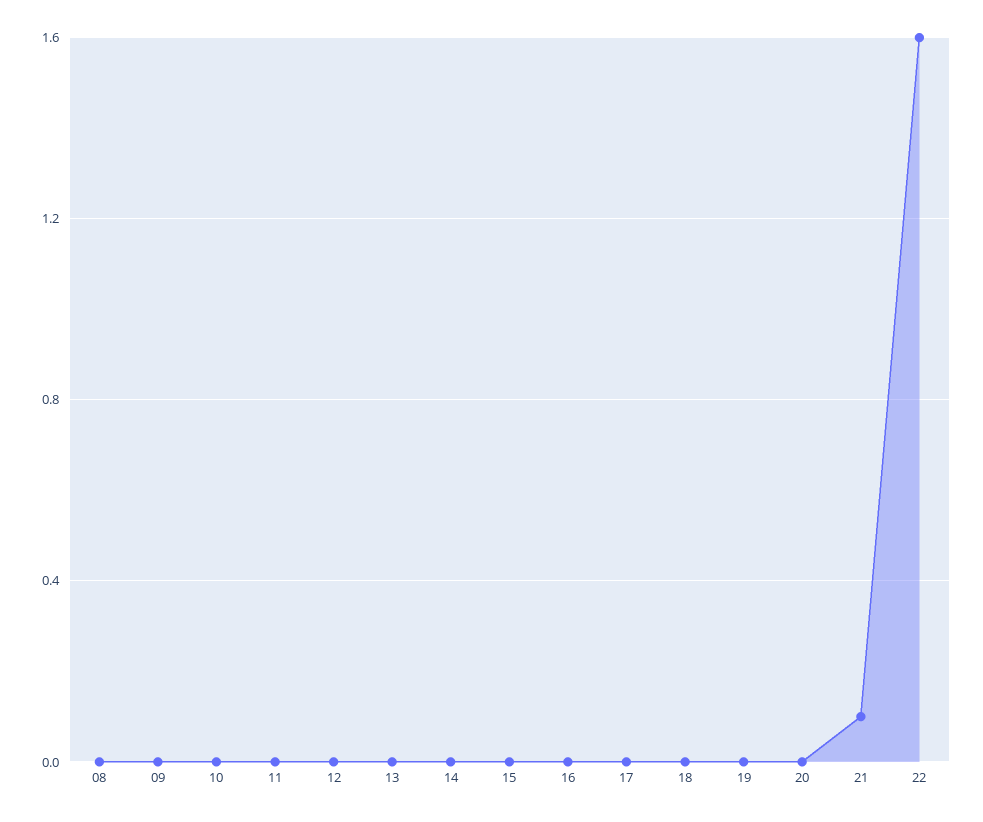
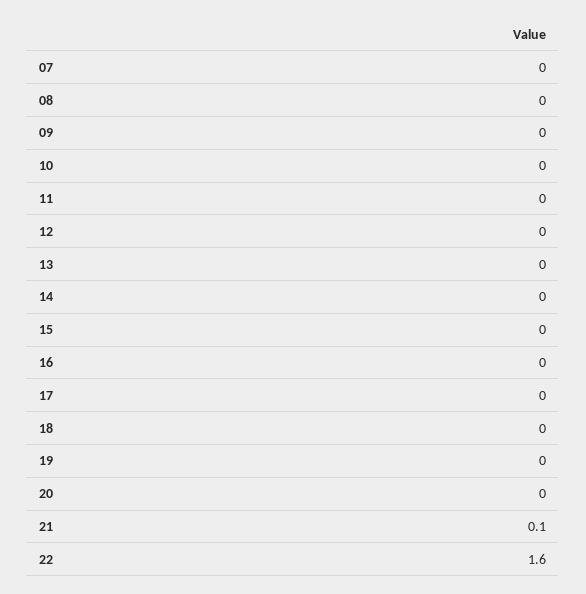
  {
    "08": 0,
    "09": 0,
    "10": 0,
    "11": 0,
    "12": 0,
    "13": 0,
    "14": 0,
    "15": 0,
    "16": 0,
    "17": 0,
    "18": 0,
    "19": 0,
    "20": 0,
    "21": 0.1,
-   "22": 1.6
+   "22": 1.6,
+   "07": 0
  }

